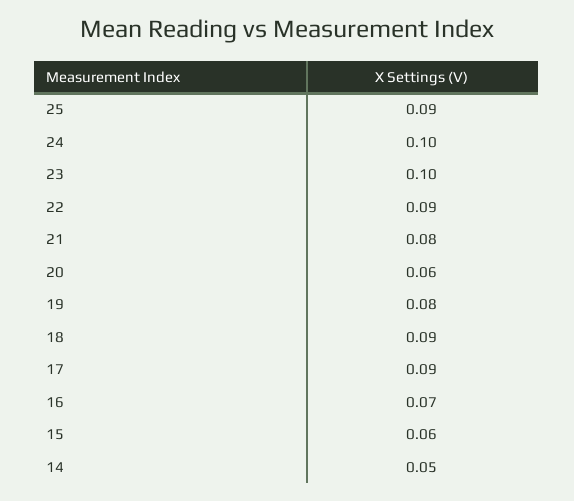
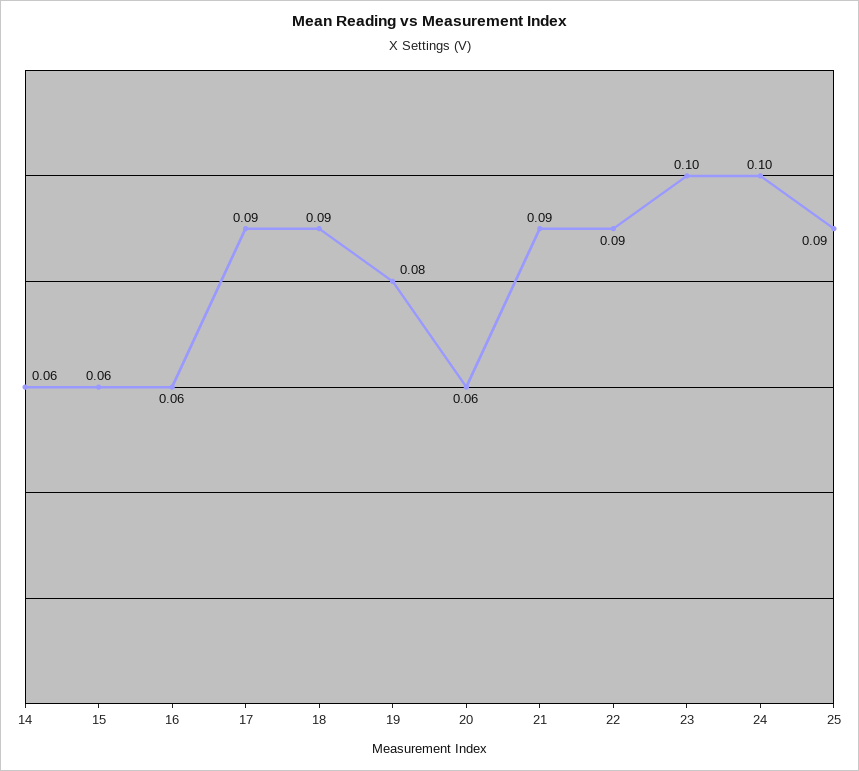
  {
    "25": 0.09,
    "24": 0.1,
    "23": 0.1,
    "22": 0.09,
-   "21": 0.08,
+   "21": 0.09,
    "20": 0.06,
    "19": 0.08,
    "18": 0.09,
    "17": 0.09,
-   "16": 0.07,
+   "16": 0.06,
    "15": 0.06,
-   "14": 0.05
+   "14": 0.06
  }

